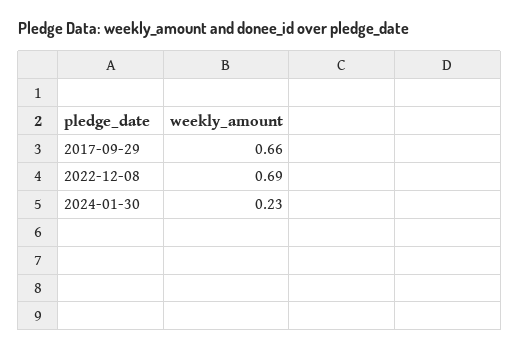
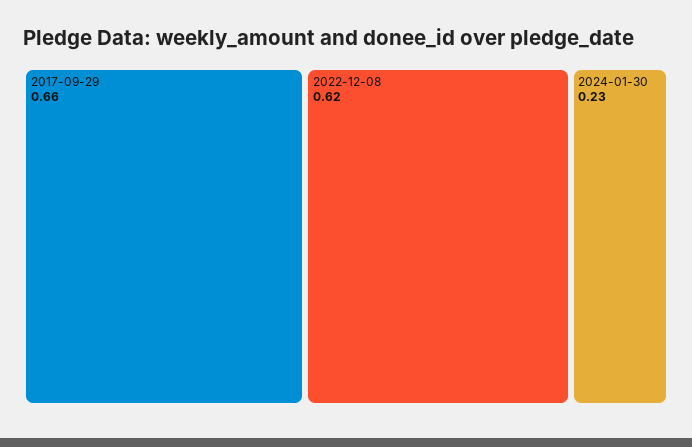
  {
    "2017-09-29": 0.66,
-   "2022-12-08": 0.69,
+   "2022-12-08": 0.62,
    "2024-01-30": 0.23
  }

